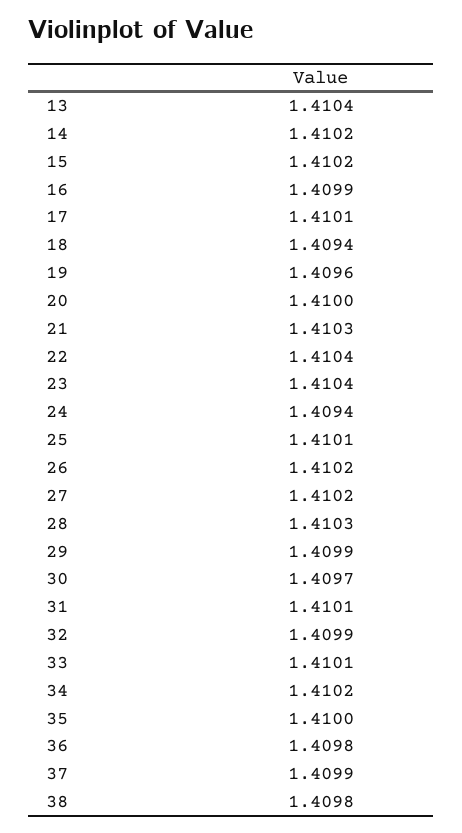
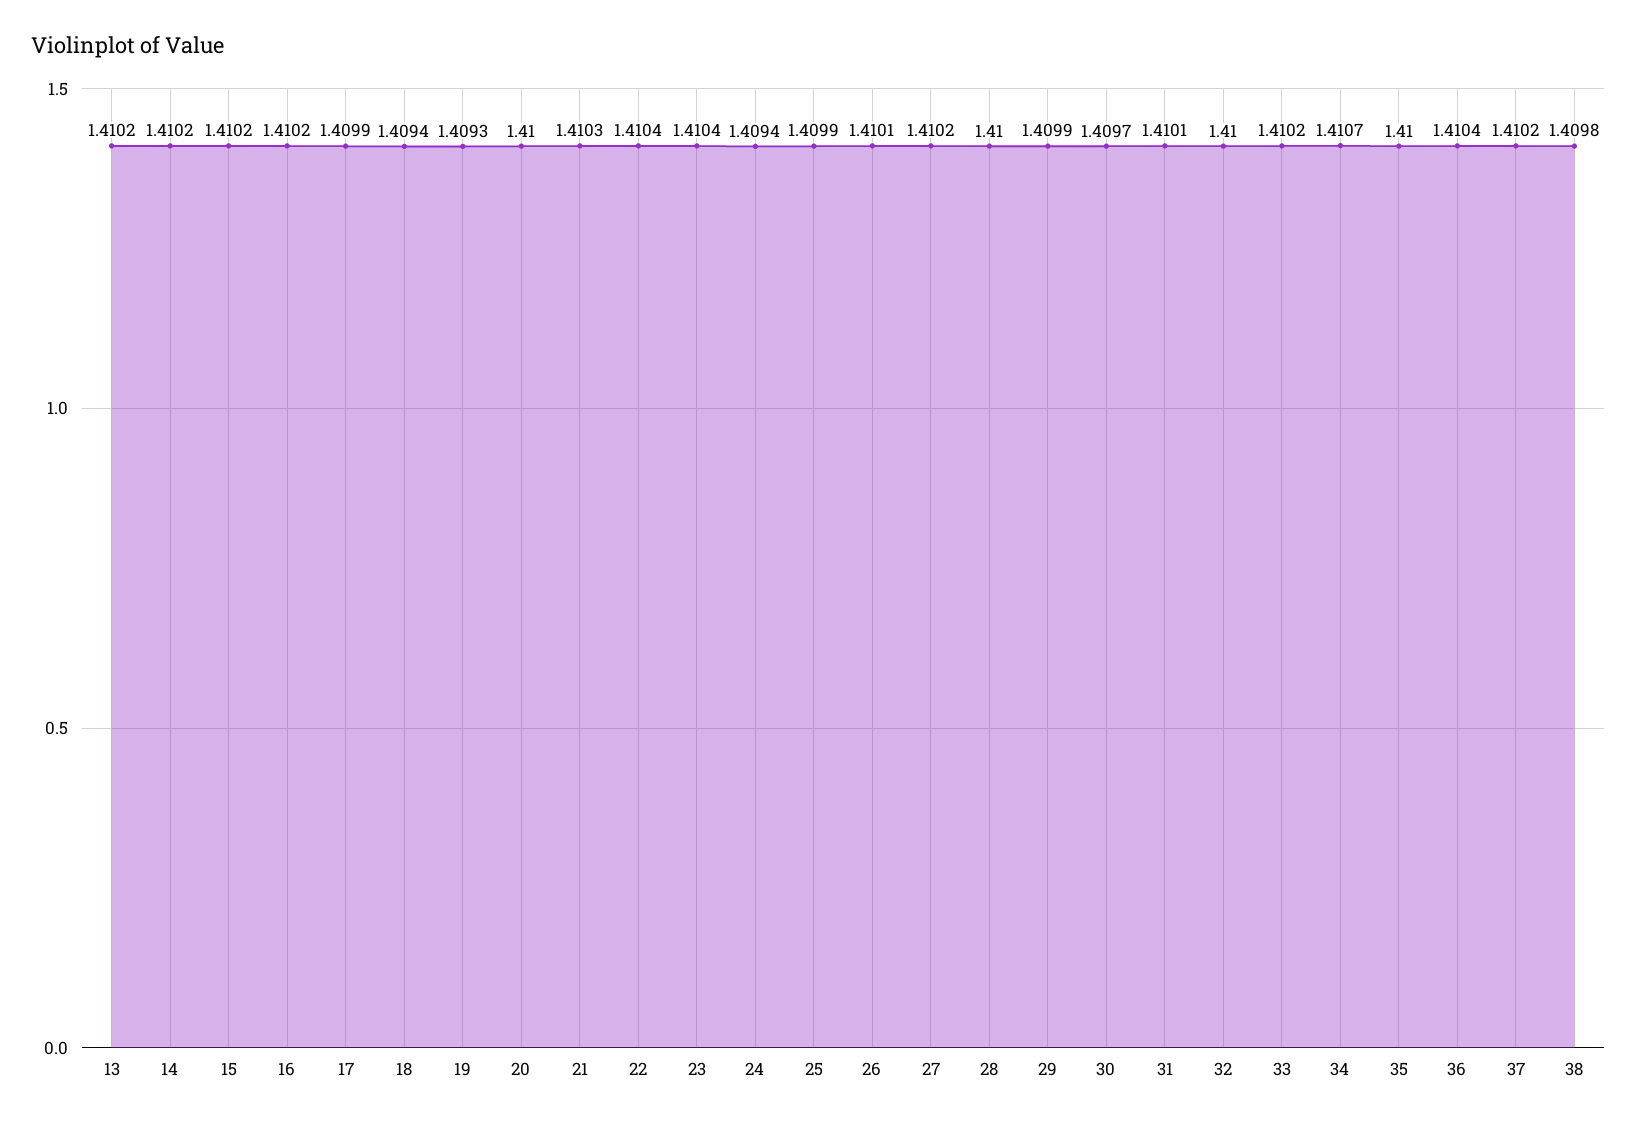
  {
-   "13": 1.4104,
+   "13": 1.4102,
    "14": 1.4102,
    "15": 1.4102,
-   "16": 1.4099,
+   "16": 1.4102,
-   "17": 1.4101,
+   "17": 1.4099,
    "18": 1.4094,
-   "19": 1.4096,
+   "19": 1.4093,
    "20": 1.41,
    "21": 1.4103,
    "22": 1.4104,
    "23": 1.4104,
    "24": 1.4094,
-   "25": 1.4101,
+   "25": 1.4099,
-   "26": 1.4102,
+   "26": 1.4101,
    "27": 1.4102,
-   "28": 1.4103,
+   "28": 1.41,
    "29": 1.4099,
    "30": 1.4097,
    "31": 1.4101,
-   "32": 1.4099,
+   "32": 1.41,
-   "33": 1.4101,
+   "33": 1.4102,
-   "34": 1.4102,
+   "34": 1.4107,
    "35": 1.41,
-   "36": 1.4098,
+   "36": 1.4104,
-   "37": 1.4099,
+   "37": 1.4102,
    "38": 1.4098
  }

